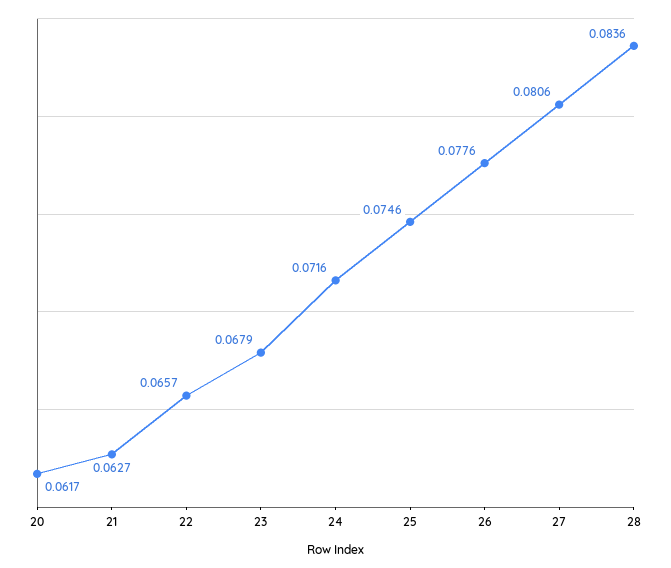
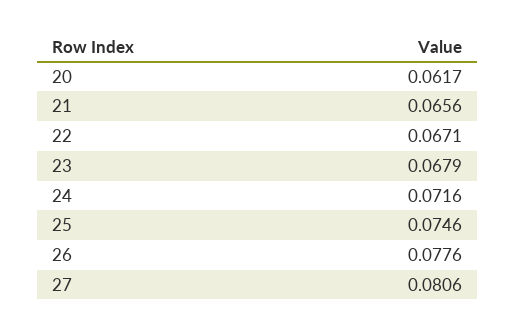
  {
    "20": 0.0617,
-   "21": 0.0627,
+   "21": 0.0656,
-   "22": 0.0657,
+   "22": 0.0671,
    "23": 0.0679,
    "24": 0.0716,
    "25": 0.0746,
    "26": 0.0776,
-   "27": 0.0806,
+   "27": 0.0806
-   "28": 0.0836
  }

